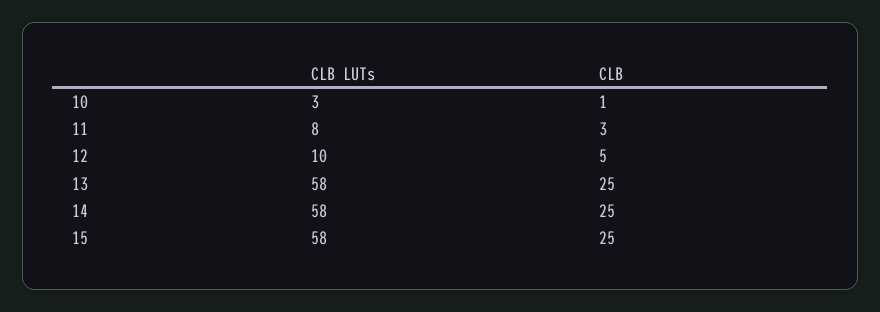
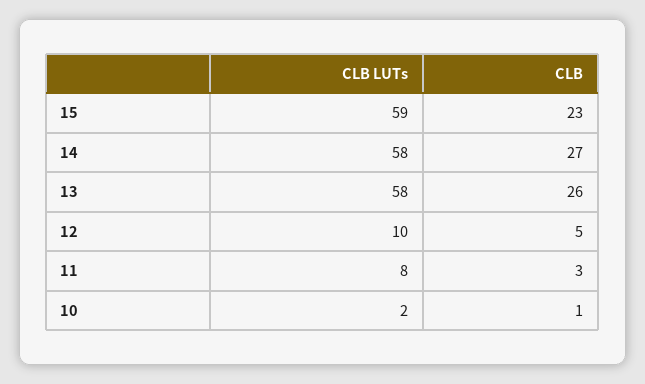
  {
    "CLB LUTs": {
-     "10": 3,
+     "10": 2,
      "11": 8,
      "12": 10,
      "13": 58,
      "14": 58,
-     "15": 58
+     "15": 59
    },
    "CLB": {
      "10": 1,
      "11": 3,
      "12": 5,
-     "13": 25,
+     "13": 26,
-     "14": 25,
+     "14": 27,
-     "15": 25
+     "15": 23
    }
  }

